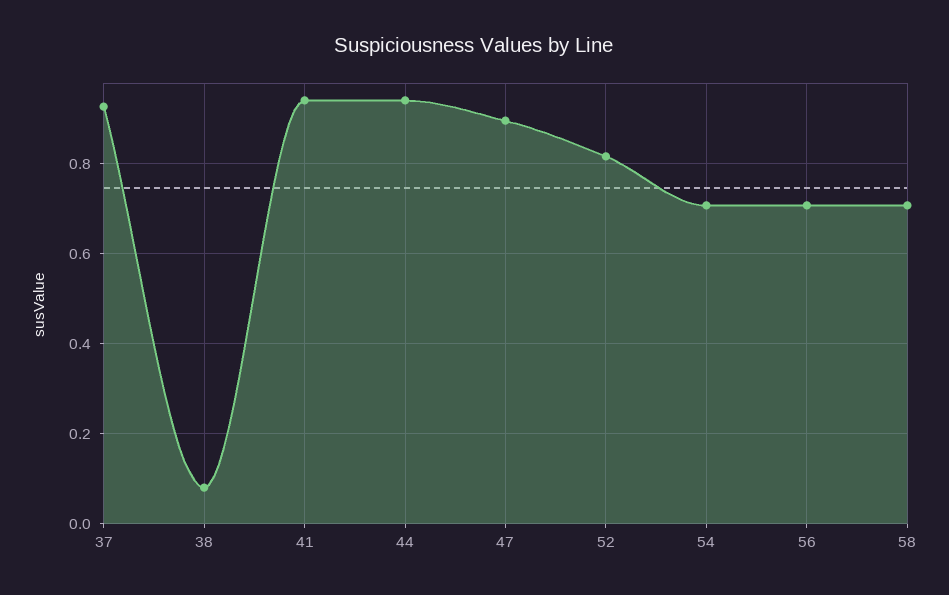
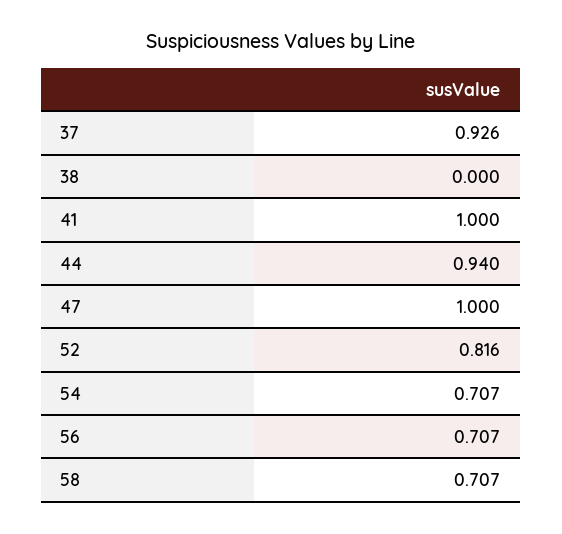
  {
    "37": 0.926,
-   "38": 0.08,
+   "38": 0,
-   "41": 0.94,
+   "41": 1,
    "44": 0.94,
-   "47": 0.9,
+   "47": 1,
    "52": 0.816,
    "54": 0.707,
    "56": 0.707,
    "58": 0.707
  }

